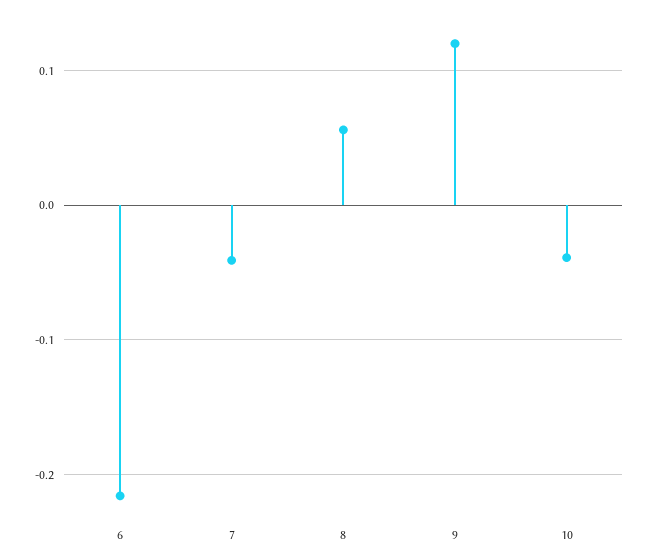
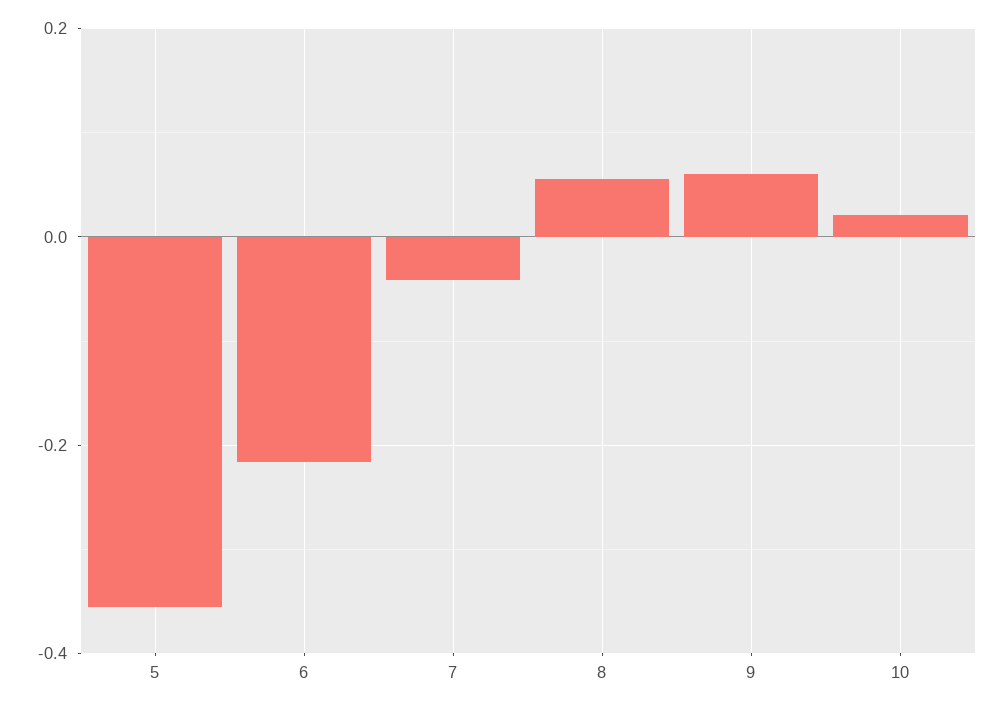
  {
    "6": -0.22,
    "7": -0.04,
    "8": 0.06,
-   "9": 0.12,
+   "9": 0.06,
-   "10": -0.04
+   "10": 0.02,
+   "5": -0.36
  }

